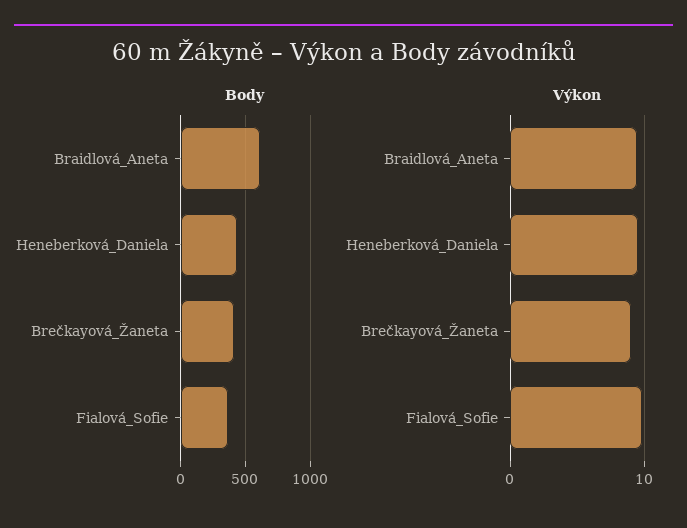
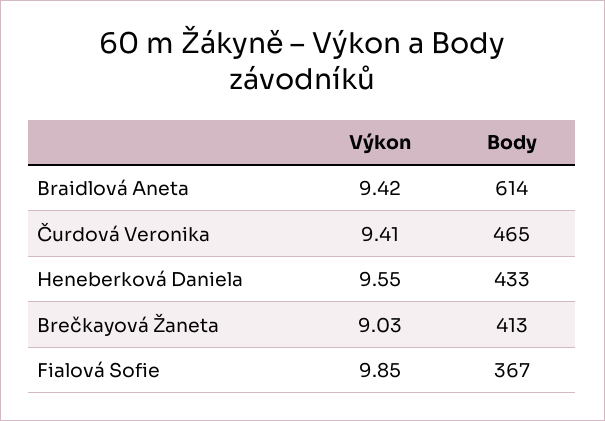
  {
    "Body": {
      "Braidlová_Aneta": 614,
      "Heneberková_Daniela": 433,
      "Brečkayová_Žaneta": 413,
-     "Fialová_Sofie": 367
+     "Fialová_Sofie": 367,
+     "Čurdová Veronika": 465
    },
    "Výkon": {
      "Braidlová_Aneta": 9.42,
      "Heneberková_Daniela": 9.55,
      "Brečkayová_Žaneta": 9.03,
-     "Fialová_Sofie": 9.85
+     "Fialová_Sofie": 9.85,
+     "Čurdová Veronika": 9.41
    }
  }

